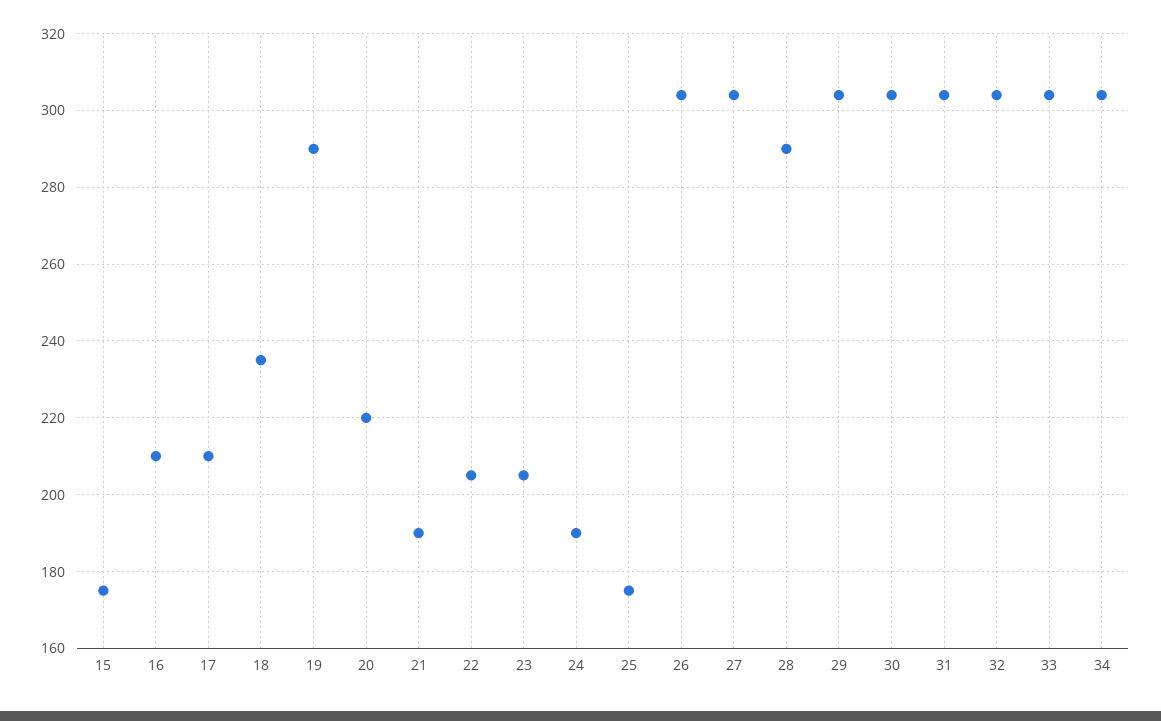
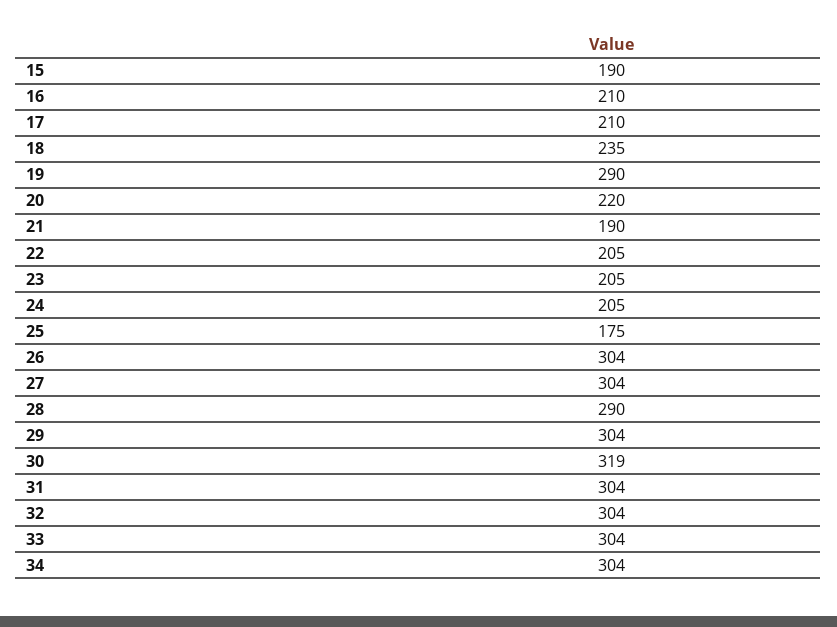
  {
-   "15": 175,
+   "15": 190,
    "16": 210,
    "17": 210,
    "18": 235,
    "19": 290,
    "20": 220,
    "21": 190,
    "22": 205,
    "23": 205,
-   "24": 190,
+   "24": 205,
    "25": 175,
    "26": 304,
    "27": 304,
    "28": 290,
    "29": 304,
-   "30": 305,
+   "30": 319,
    "31": 304,
    "32": 304,
    "33": 304,
    "34": 304
  }

